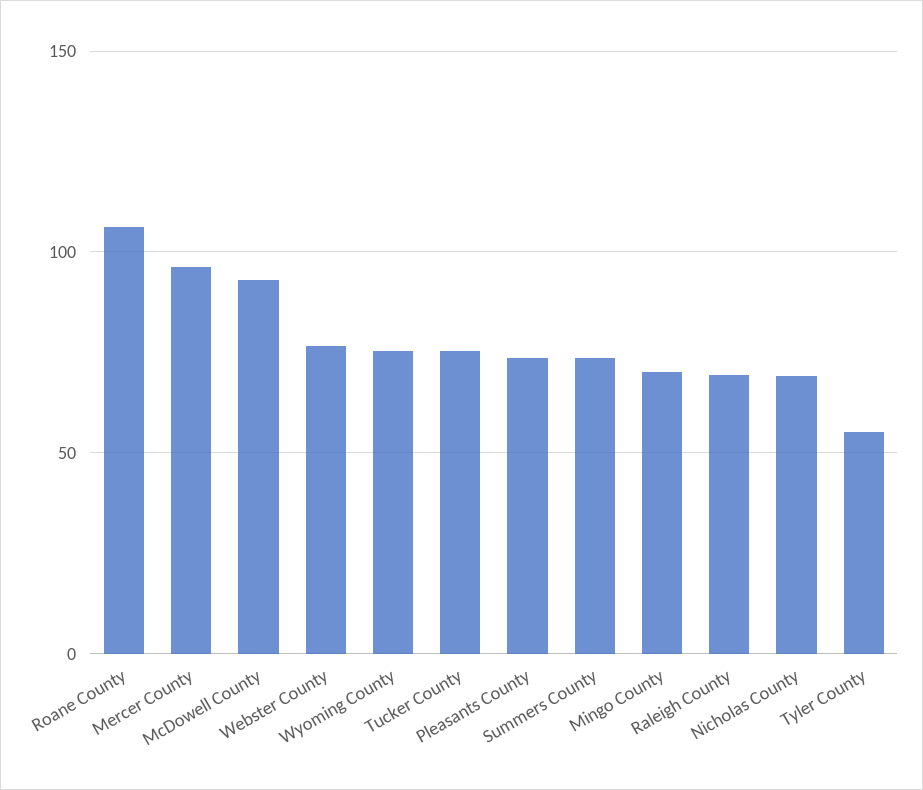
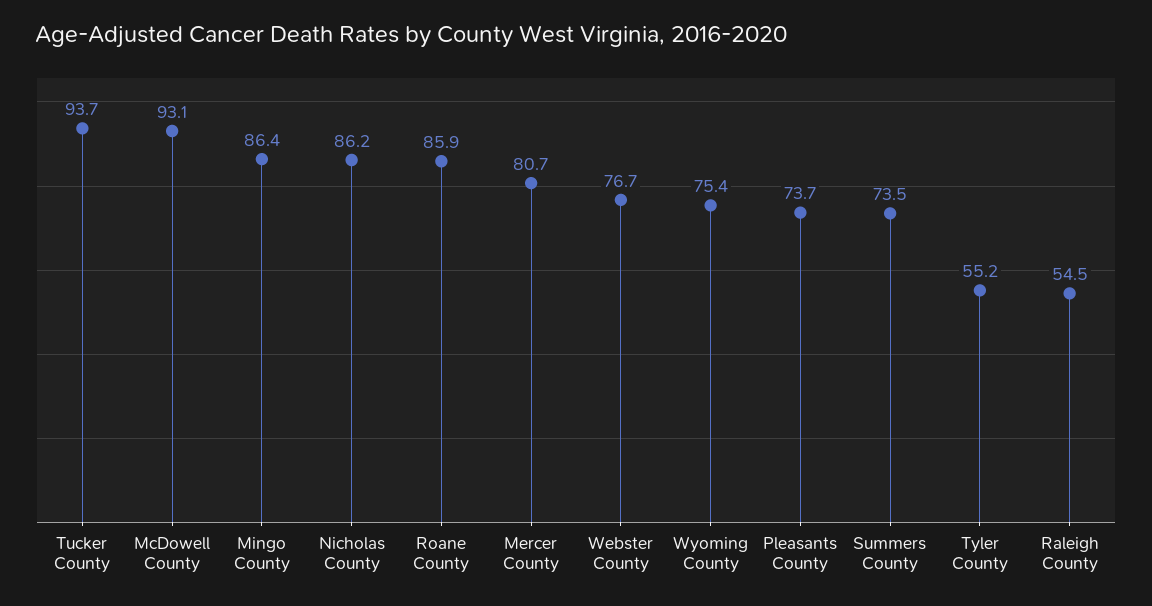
  {
-   "Roane County": 105,
+   "Roane County": 85.9,
-   "Mercer County": 95,
+   "Mercer County": 80.7,
    "McDowell County": 93.1,
    "Webster County": 76.7,
    "Wyoming County": 75.4,
-   "Tucker County": 75,
+   "Tucker County": 93.7,
    "Pleasants County": 73.7,
    "Summers County": 73.5,
-   "Mingo County": 70,
+   "Mingo County": 86.4,
-   "Raleigh County": 70,
+   "Raleigh County": 54.5,
-   "Nicholas County": 70,
+   "Nicholas County": 86.2,
    "Tyler County": 55.2
  }

